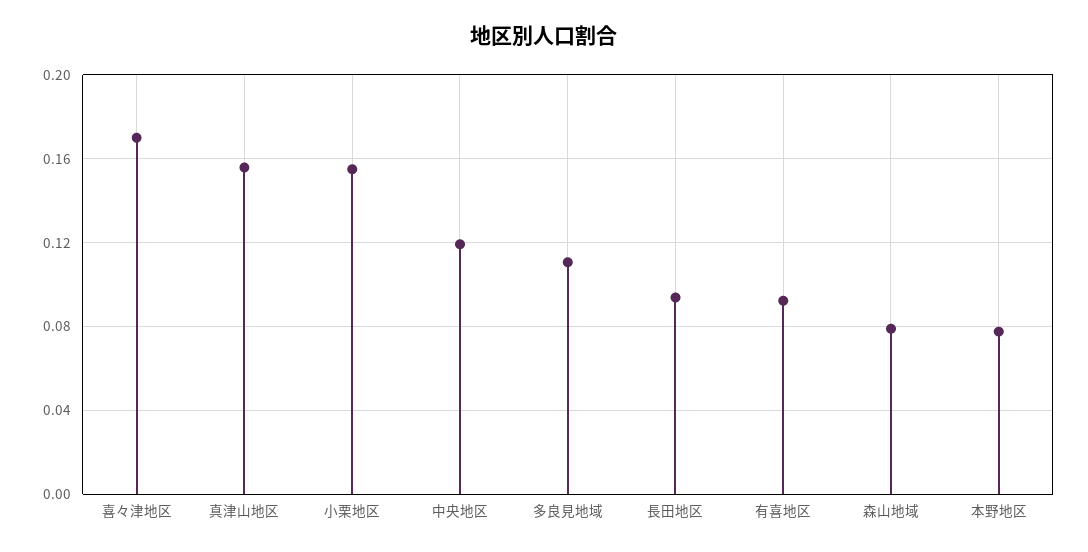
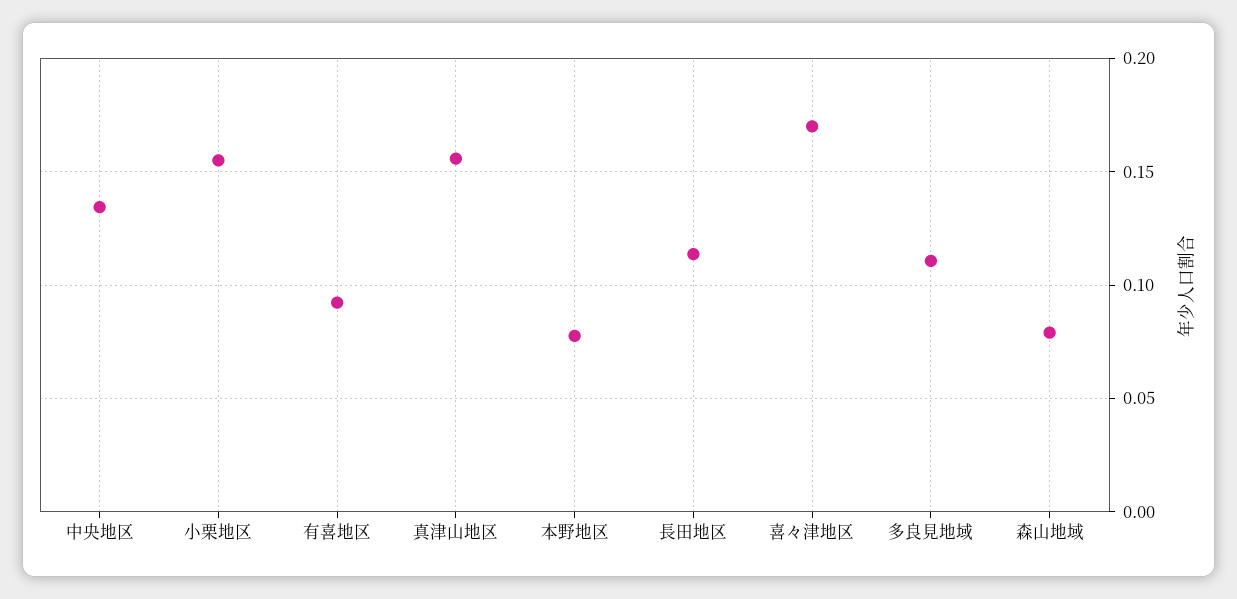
  {
    "喜々津地区": 0.17,
    "真津山地区": 0.155,
    "小栗地区": 0.155,
-   "中央地区": 0.12,
+   "中央地区": 0.135,
    "多良見地域": 0.11,
-   "長田地区": 0.095,
+   "長田地区": 0.115,
    "有喜地区": 0.09,
    "森山地域": 0.08,
    "本野地区": 0.08
  }

